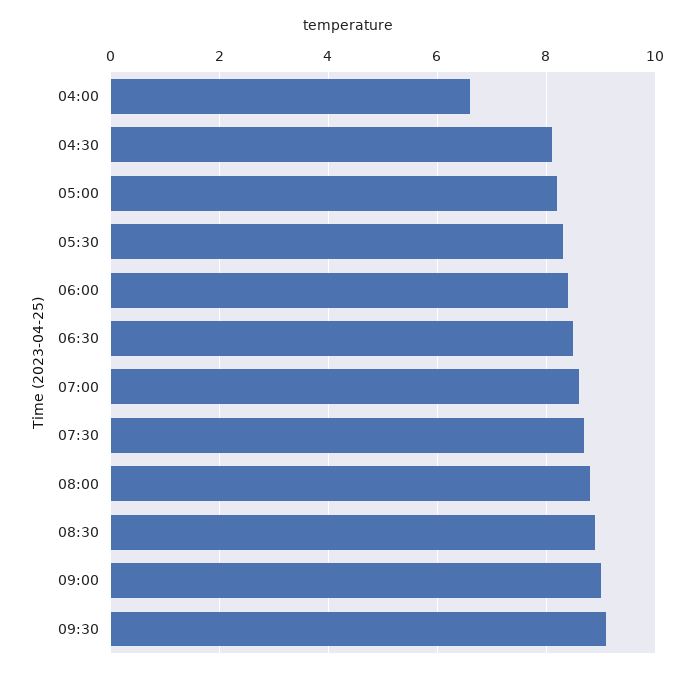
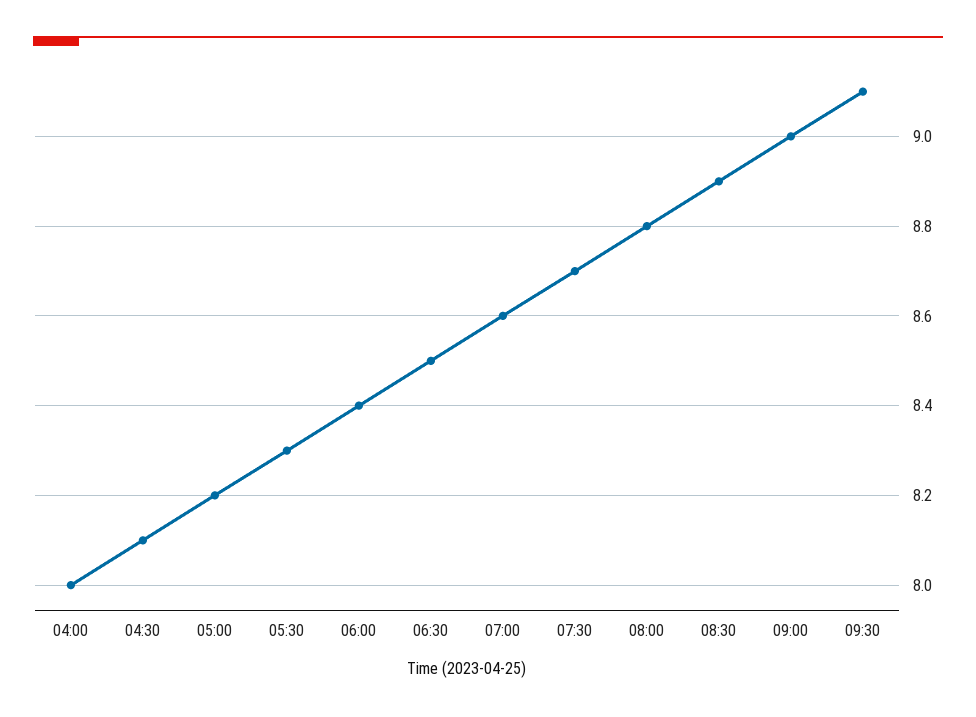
  {
-   "04:00": 6.5,
+   "04:00": 8,
    "04:30": 8.1,
    "05:00": 8.2,
    "05:30": 8.3,
    "06:00": 8.4,
    "06:30": 8.5,
    "07:00": 8.6,
    "07:30": 8.7,
    "08:00": 8.8,
    "08:30": 8.9,
    "09:00": 9,
    "09:30": 9.1
  }

